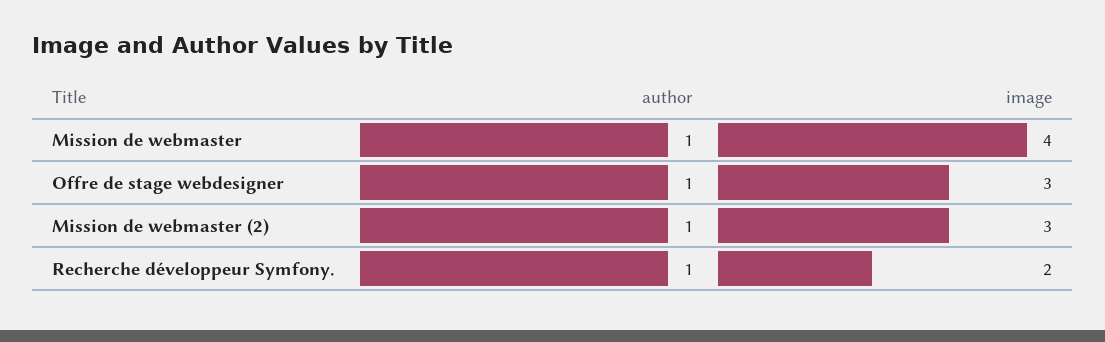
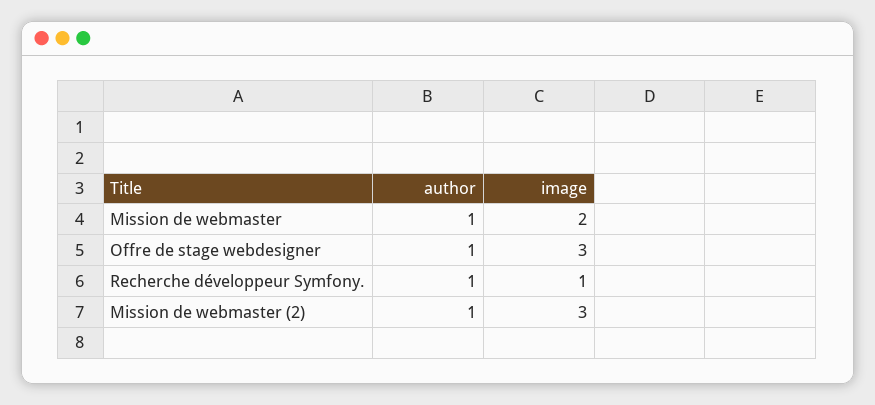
  {
    "author": {
      "Mission de webmaster": 1,
      "Offre de stage webdesigner": 1,
      "Mission de webmaster (2)": 1,
      "Recherche développeur Symfony.": 1
    },
    "image": {
-     "Mission de webmaster": 4,
+     "Mission de webmaster": 2,
      "Offre de stage webdesigner": 3,
      "Mission de webmaster (2)": 3,
-     "Recherche développeur Symfony.": 2
+     "Recherche développeur Symfony.": 1
    }
  }

